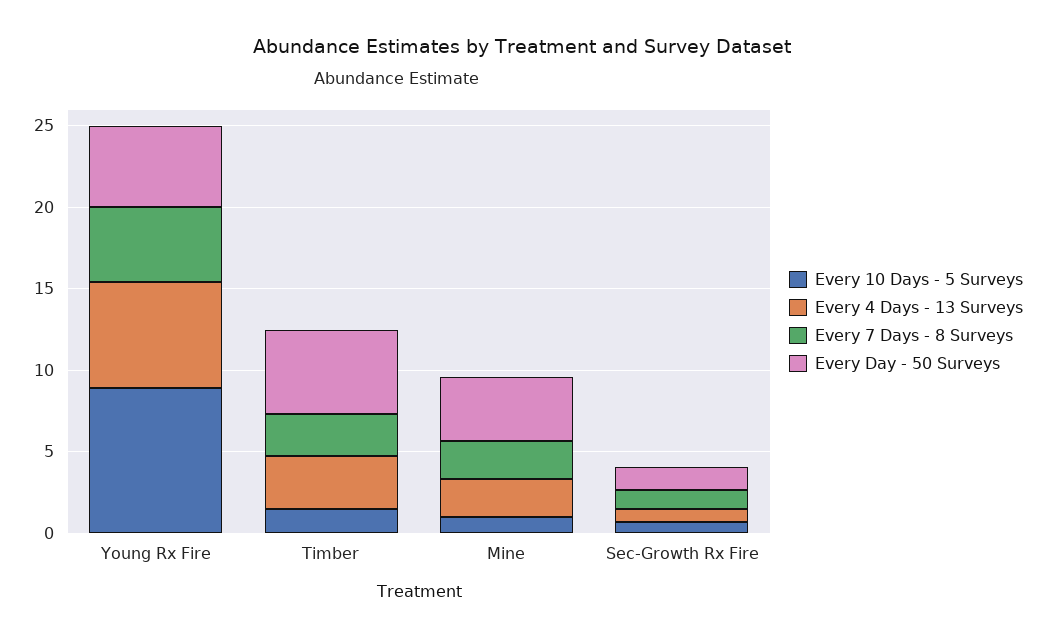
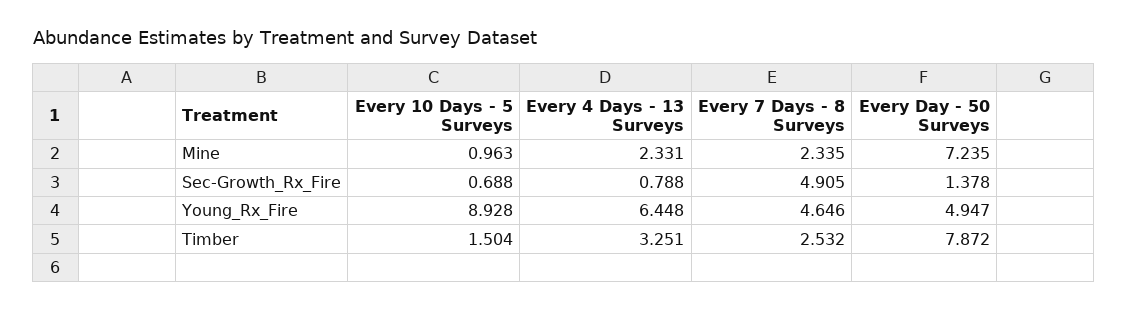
  {
    "Every 10 Days - 5 Surveys": {
      "Young Rx Fire": 8.928,
      "Timber": 1.504,
      "Mine": 0.963,
      "Sec-Growth Rx Fire": 0.688
    },
    "Every 4 Days - 13 Surveys": {
      "Young Rx Fire": 6.448,
      "Timber": 3.251,
      "Mine": 2.331,
      "Sec-Growth Rx Fire": 0.788
    },
    "Every 7 Days - 8 Surveys": {
      "Young Rx Fire": 4.646,
      "Timber": 2.532,
      "Mine": 2.335,
-     "Sec-Growth Rx Fire": 1
+     "Sec-Growth Rx Fire": 4.905
    },
    "Every Day - 50 Surveys": {
      "Young Rx Fire": 4.947,
-     "Timber": 5,
+     "Timber": 7.872,
-     "Mine": 4,
+     "Mine": 7.235,
      "Sec-Growth Rx Fire": 1.378
    }
  }

